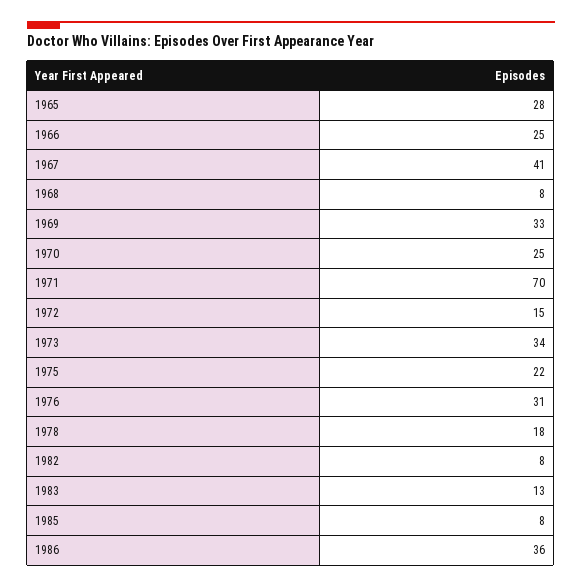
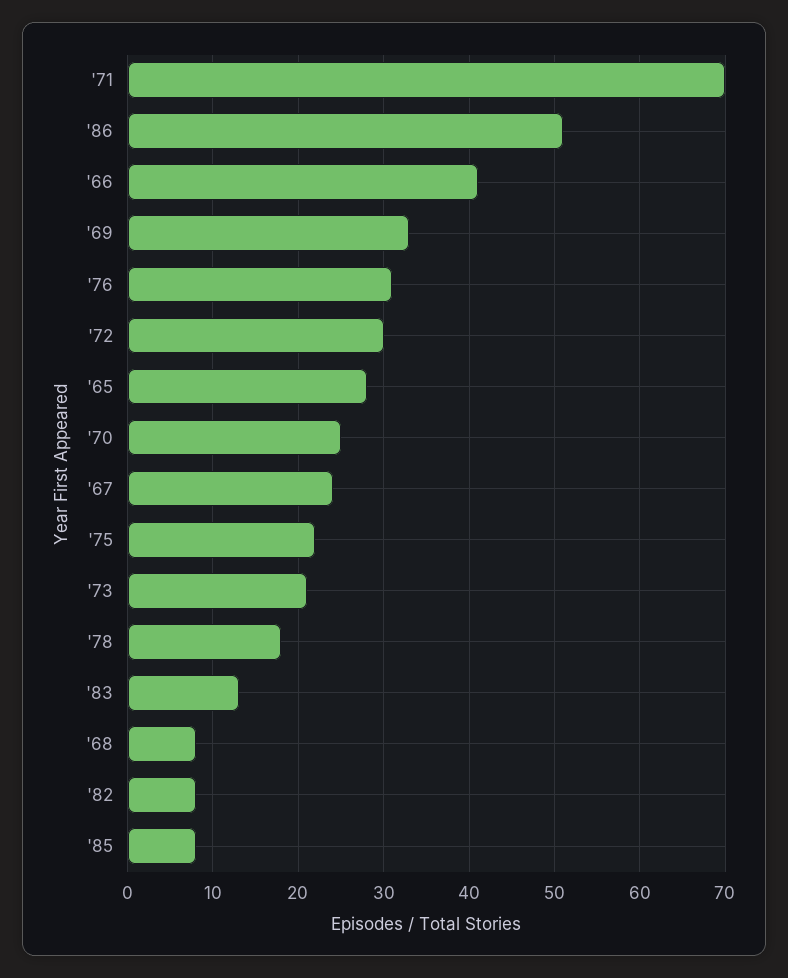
  {
    "1965": 28,
-   "1966": 25,
+   "1966": 41,
-   "1967": 41,
+   "1967": 24,
    "1968": 8,
    "1969": 33,
    "1970": 25,
    "1971": 70,
-   "1972": 15,
+   "1972": 30,
-   "1973": 34,
+   "1973": 21,
    "1975": 22,
    "1976": 31,
    "1978": 18,
    "1982": 8,
    "1983": 13,
    "1985": 8,
-   "1986": 36
+   "1986": 51
  }

